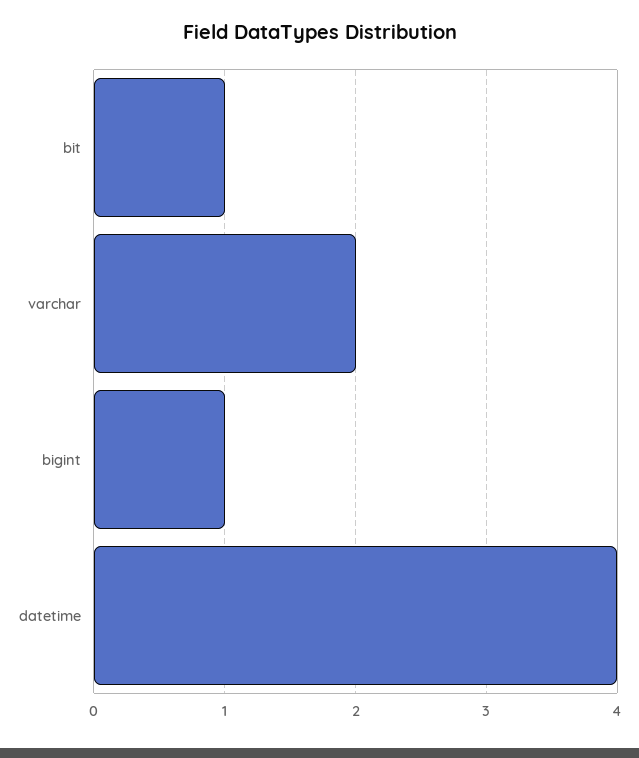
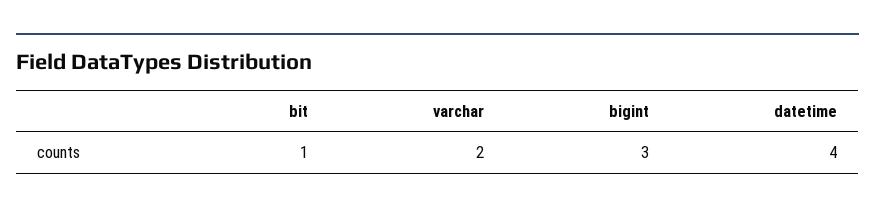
  {
    "bit": 1,
    "varchar": 2,
-   "bigint": 1,
+   "bigint": 3,
    "datetime": 4
  }

